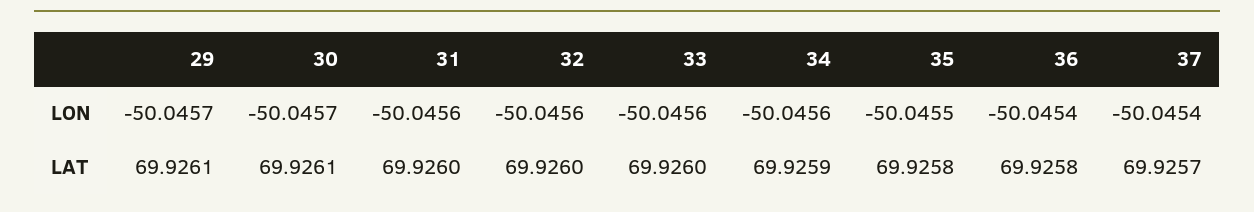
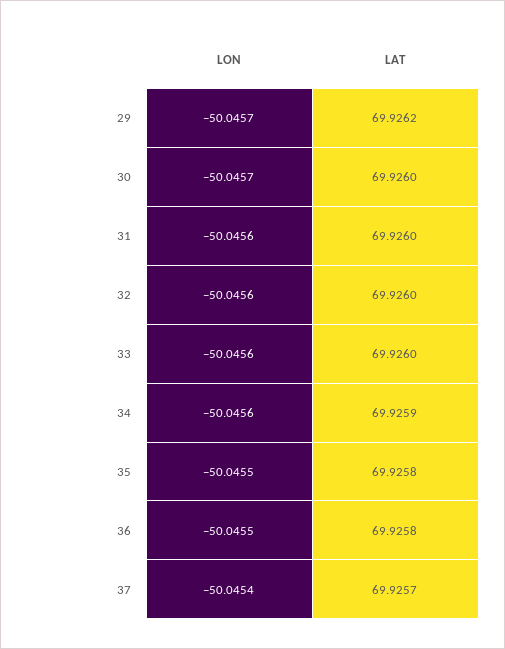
  {
    "29": {
      "LON": -50.0457,
-     "LAT": 69.9261
+     "LAT": 69.9262
    },
    "30": {
      "LON": -50.0457,
-     "LAT": 69.9261
+     "LAT": 69.926
    },
    "31": {
      "LON": -50.0456,
      "LAT": 69.926
    },
    "32": {
      "LON": -50.0456,
      "LAT": 69.926
    },
    "33": {
      "LON": -50.0456,
      "LAT": 69.926
    },
    "34": {
      "LON": -50.0456,
      "LAT": 69.9259
    },
    "35": {
      "LON": -50.0455,
      "LAT": 69.9258
    },
    "36": {
-     "LON": -50.0454,
+     "LON": -50.0455,
      "LAT": 69.9258
    },
    "37": {
      "LON": -50.0454,
      "LAT": 69.9257
    }
  }

